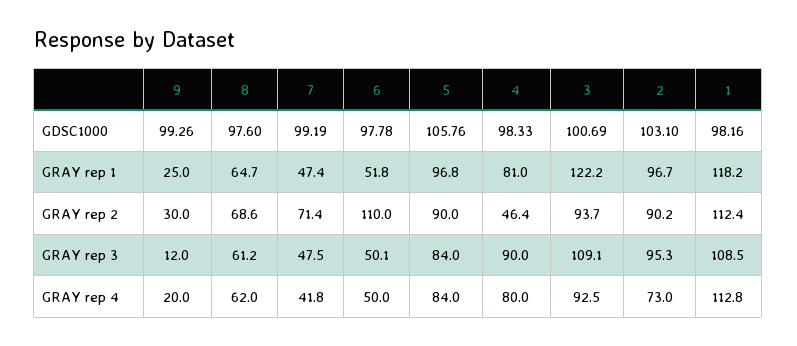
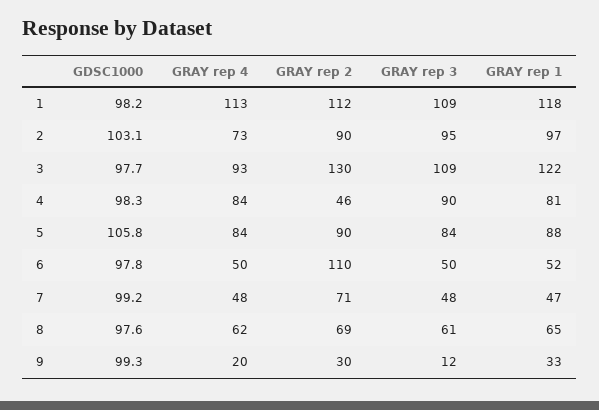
  {
    "9": {
      "GDSC1000": 99.26,
-     "GRAY rep 1": 25,
+     "GRAY rep 1": 33,
      "GRAY rep 2": 30,
      "GRAY rep 3": 12,
      "GRAY rep 4": 20
    },
    "8": {
      "GDSC1000": 97.6,
      "GRAY rep 1": 64.7,
      "GRAY rep 2": 68.6,
      "GRAY rep 3": 61.2,
      "GRAY rep 4": 62
    },
    "7": {
      "GDSC1000": 99.19,
      "GRAY rep 1": 47.4,
      "GRAY rep 2": 71.4,
      "GRAY rep 3": 47.5,
-     "GRAY rep 4": 41.8
+     "GRAY rep 4": 48
    },
    "6": {
      "GDSC1000": 97.78,
      "GRAY rep 1": 51.8,
      "GRAY rep 2": 110,
      "GRAY rep 3": 50.1,
      "GRAY rep 4": 50
    },
    "5": {
      "GDSC1000": 105.76,
-     "GRAY rep 1": 96.8,
+     "GRAY rep 1": 88,
      "GRAY rep 2": 90,
      "GRAY rep 3": 84,
      "GRAY rep 4": 84
    },
    "4": {
      "GDSC1000": 98.33,
      "GRAY rep 1": 81,
      "GRAY rep 2": 46.4,
      "GRAY rep 3": 90,
-     "GRAY rep 4": 80
+     "GRAY rep 4": 84
    },
    "3": {
-     "GDSC1000": 100.69,
+     "GDSC1000": 97.7,
      "GRAY rep 1": 122.2,
-     "GRAY rep 2": 93.7,
+     "GRAY rep 2": 130,
      "GRAY rep 3": 109.1,
      "GRAY rep 4": 92.5
    },
    "2": {
      "GDSC1000": 103.1,
      "GRAY rep 1": 96.7,
      "GRAY rep 2": 90.2,
      "GRAY rep 3": 95.3,
      "GRAY rep 4": 73
    },
    "1": {
      "GDSC1000": 98.16,
      "GRAY rep 1": 118.2,
      "GRAY rep 2": 112.4,
      "GRAY rep 3": 108.5,
      "GRAY rep 4": 112.8
    }
  }

